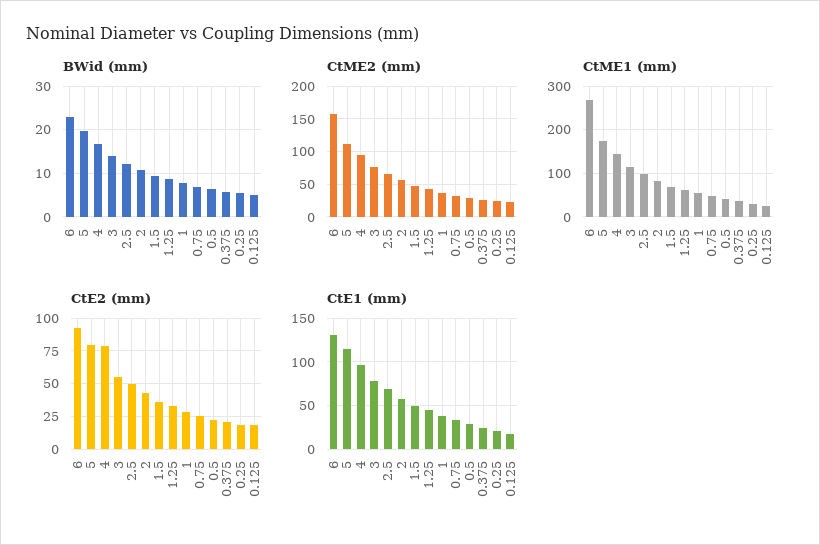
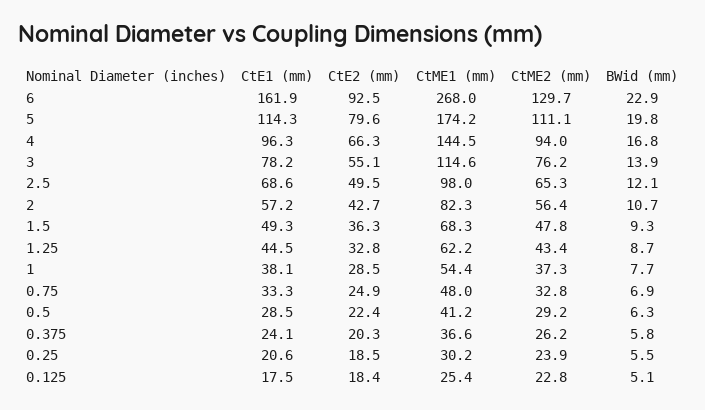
  {
    "BWid (mm)": {
      "6": 22.9,
      "5": 19.8,
      "4": 16.8,
      "3": 13.9,
      "2.5": 12.1,
      "2": 10.7,
      "1.5": 9.3,
      "1.25": 8.7,
      "1": 7.7,
      "0.75": 6.9,
      "0.5": 6.3,
      "0.375": 5.8,
      "0.25": 5.5,
      "0.125": 5.1
    },
    "CtME2 (mm)": {
-     "6": 160,
+     "6": 129.7,
      "5": 111.1,
      "4": 94,
      "3": 76.2,
      "2.5": 65.3,
      "2": 56.4,
      "1.5": 47.8,
      "1.25": 43.4,
      "1": 37.3,
      "0.75": 32.8,
      "0.5": 29.2,
      "0.375": 26.2,
      "0.25": 23.9,
      "0.125": 22.8
    },
    "CtME1 (mm)": {
      "6": 268,
      "5": 174.2,
      "4": 144.5,
      "3": 114.6,
      "2.5": 98,
      "2": 82.3,
      "1.5": 68.3,
      "1.25": 62.2,
      "1": 54.4,
      "0.75": 48,
      "0.5": 41.2,
      "0.375": 36.6,
      "0.25": 30.2,
      "0.125": 25.4
    },
    "CtE2 (mm)": {
      "6": 92.5,
      "5": 79.6,
-     "4": 80,
+     "4": 66.3,
      "3": 55.1,
      "2.5": 49.5,
      "2": 42.7,
      "1.5": 36.3,
      "1.25": 32.8,
      "1": 28.5,
      "0.75": 24.9,
      "0.5": 22.4,
      "0.375": 20.3,
      "0.25": 18.5,
      "0.125": 18.4
    },
    "CtE1 (mm)": {
-     "6": 130,
+     "6": 161.9,
      "5": 114.3,
      "4": 96.3,
      "3": 78.2,
      "2.5": 68.6,
      "2": 57.2,
      "1.5": 49.3,
      "1.25": 44.5,
      "1": 38.1,
      "0.75": 33.3,
      "0.5": 28.5,
      "0.375": 24.1,
      "0.25": 20.6,
      "0.125": 17.5
    }
  }

